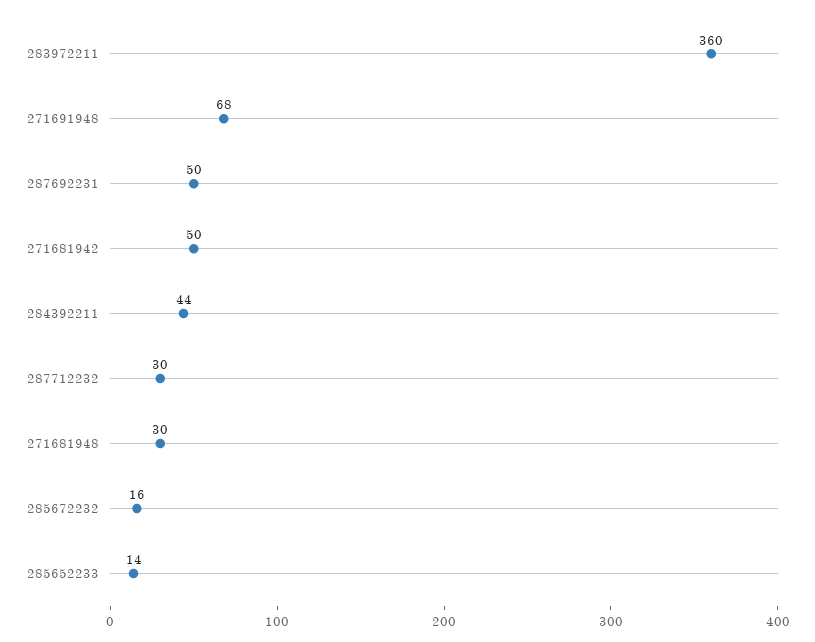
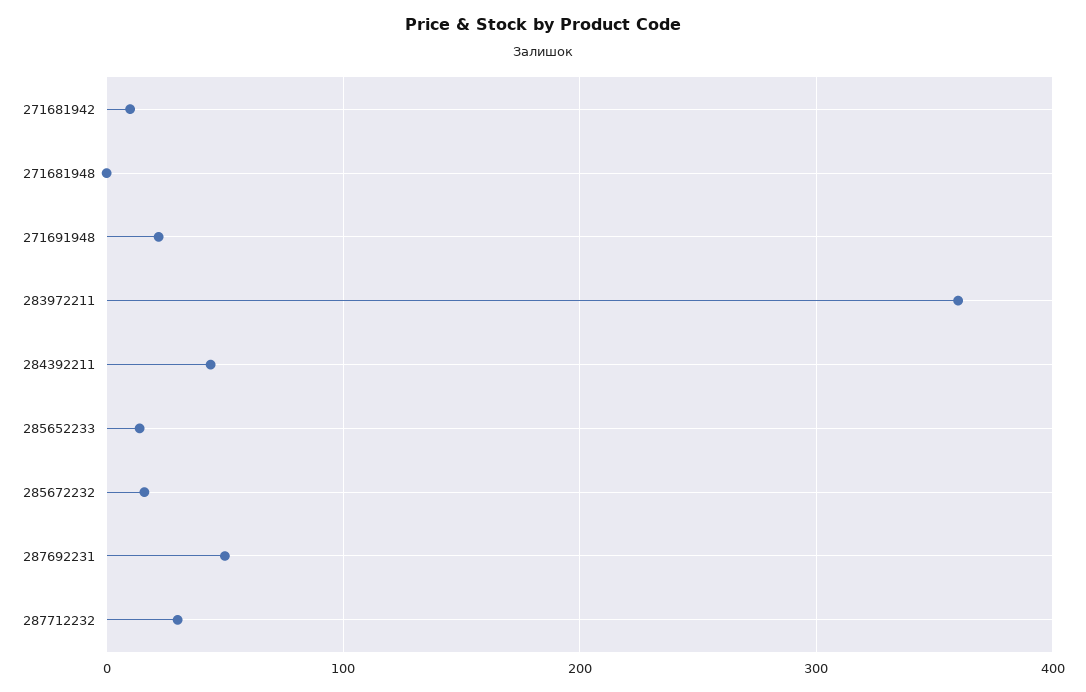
  {
    "283972211": 360,
-   "271691948": 68,
+   "271691948": 20,
    "287692231": 50,
-   "271681942": 50,
+   "271681942": 10,
    "284392211": 44,
    "287712232": 30,
-   "271681948": 30,
+   "271681948": 0,
    "285672232": 16,
    "285652233": 14
  }

